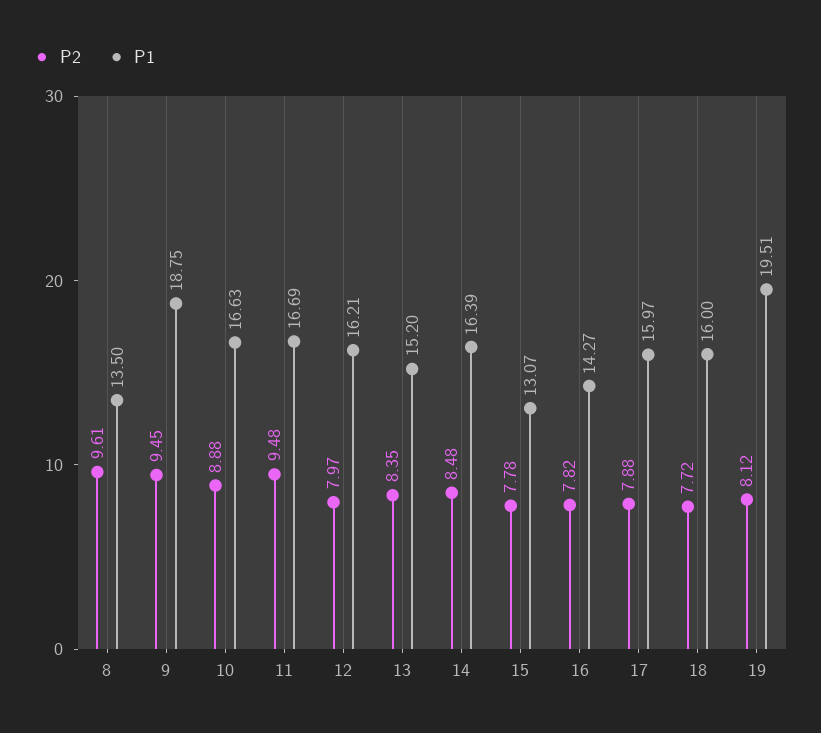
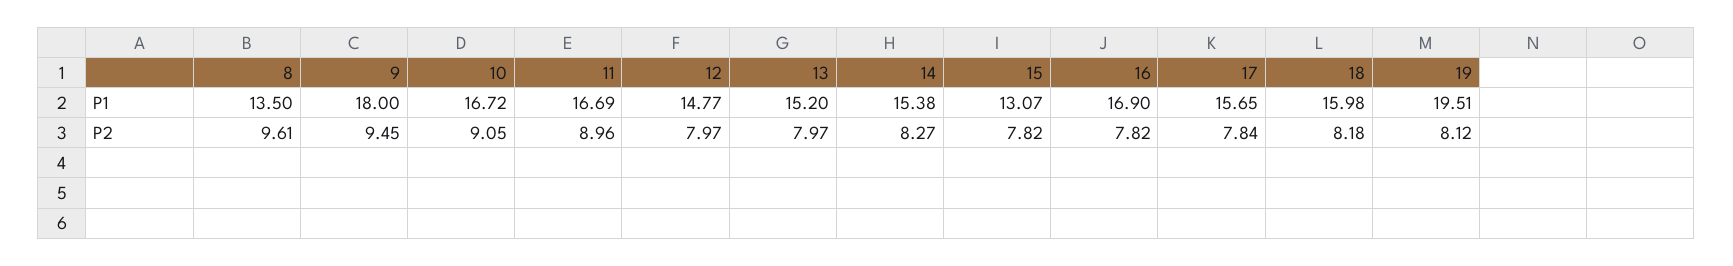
  {
    "P2": {
      "8": 9.61,
      "9": 9.45,
-     "10": 8.88,
+     "10": 9.05,
-     "11": 9.48,
+     "11": 8.96,
      "12": 7.97,
-     "13": 8.35,
+     "13": 7.97,
-     "14": 8.48,
+     "14": 8.27,
-     "15": 7.78,
+     "15": 7.82,
      "16": 7.82,
-     "17": 7.88,
+     "17": 7.84,
-     "18": 7.72,
+     "18": 8.18,
      "19": 8.12
    },
    "P1": {
      "8": 13.5,
-     "9": 18.75,
+     "9": 18,
-     "10": 16.63,
+     "10": 16.72,
      "11": 16.69,
-     "12": 16.21,
+     "12": 14.77,
      "13": 15.2,
-     "14": 16.39,
+     "14": 15.38,
      "15": 13.07,
-     "16": 14.27,
+     "16": 16.9,
-     "17": 15.97,
+     "17": 15.65,
-     "18": 16,
+     "18": 15.98,
      "19": 19.51
    }
  }

